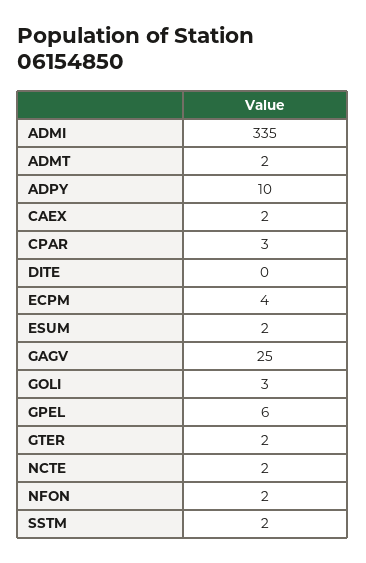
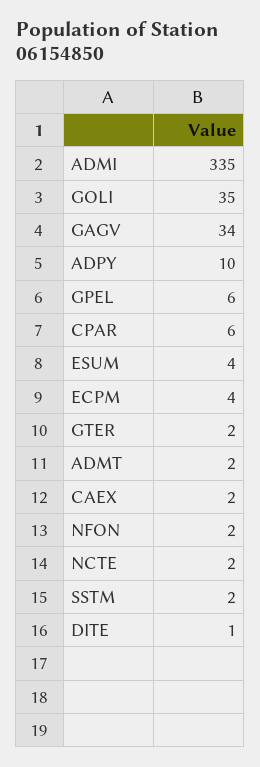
  {
    "ADMI": 335,
    "ADMT": 2,
    "ADPY": 10,
    "CAEX": 2,
-   "CPAR": 3,
+   "CPAR": 6,
-   "DITE": 0,
+   "DITE": 1,
    "ECPM": 4,
-   "ESUM": 2,
+   "ESUM": 4,
-   "GAGV": 25,
+   "GAGV": 34,
-   "GOLI": 3,
+   "GOLI": 35,
    "GPEL": 6,
    "GTER": 2,
    "NCTE": 2,
    "NFON": 2,
    "SSTM": 2
  }

